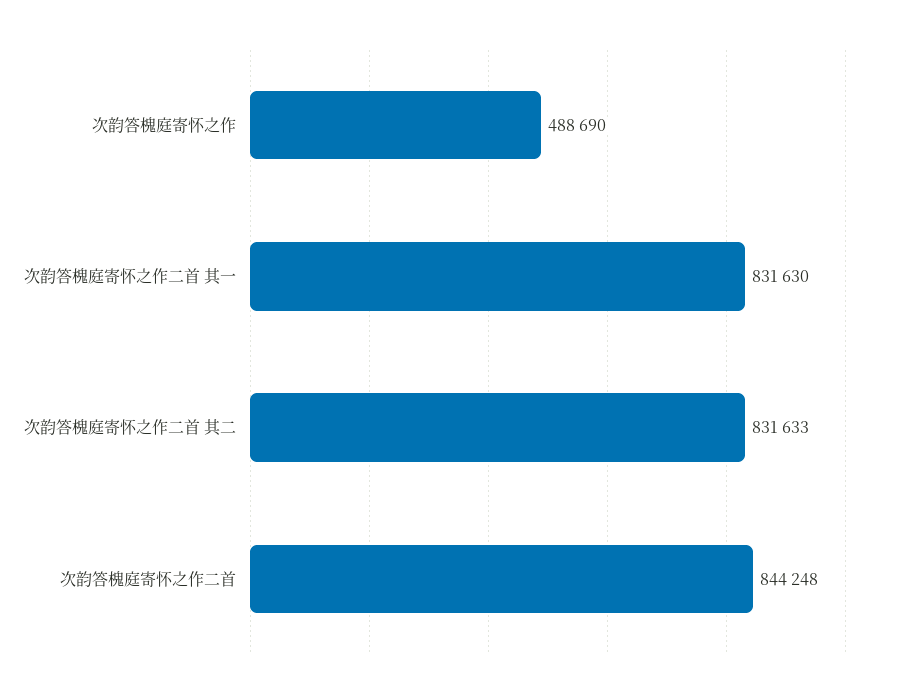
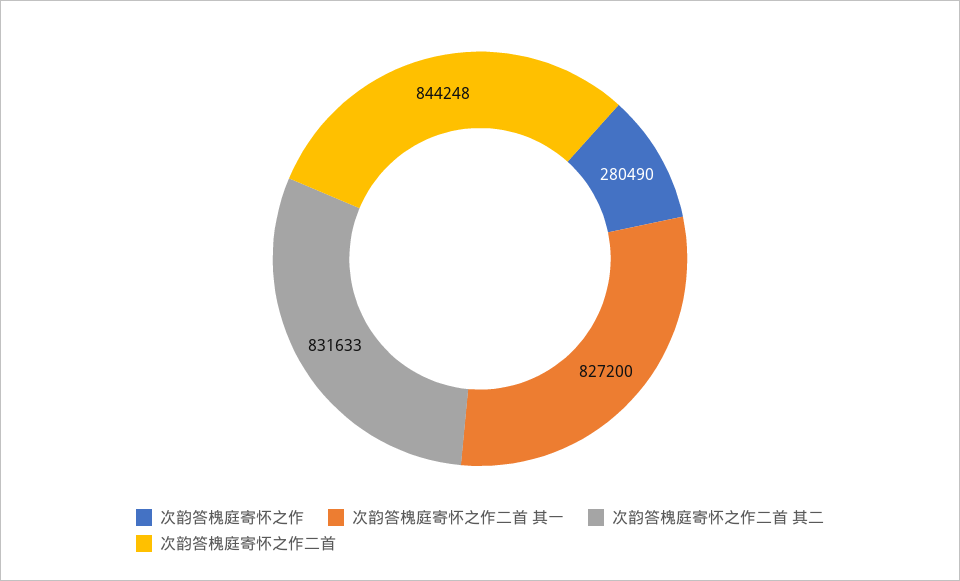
  {
-   "次韵答槐庭寄怀之作": 488690,
+   "次韵答槐庭寄怀之作": 280490,
-   "次韵答槐庭寄怀之作二首 其一": 831630,
+   "次韵答槐庭寄怀之作二首 其一": 827200,
    "次韵答槐庭寄怀之作二首 其二": 831633,
    "次韵答槐庭寄怀之作二首": 844248
  }

